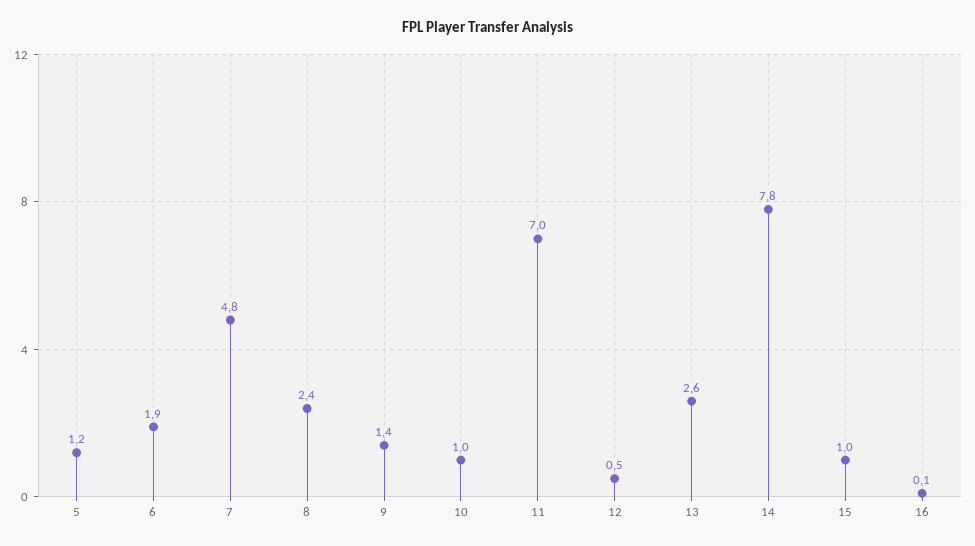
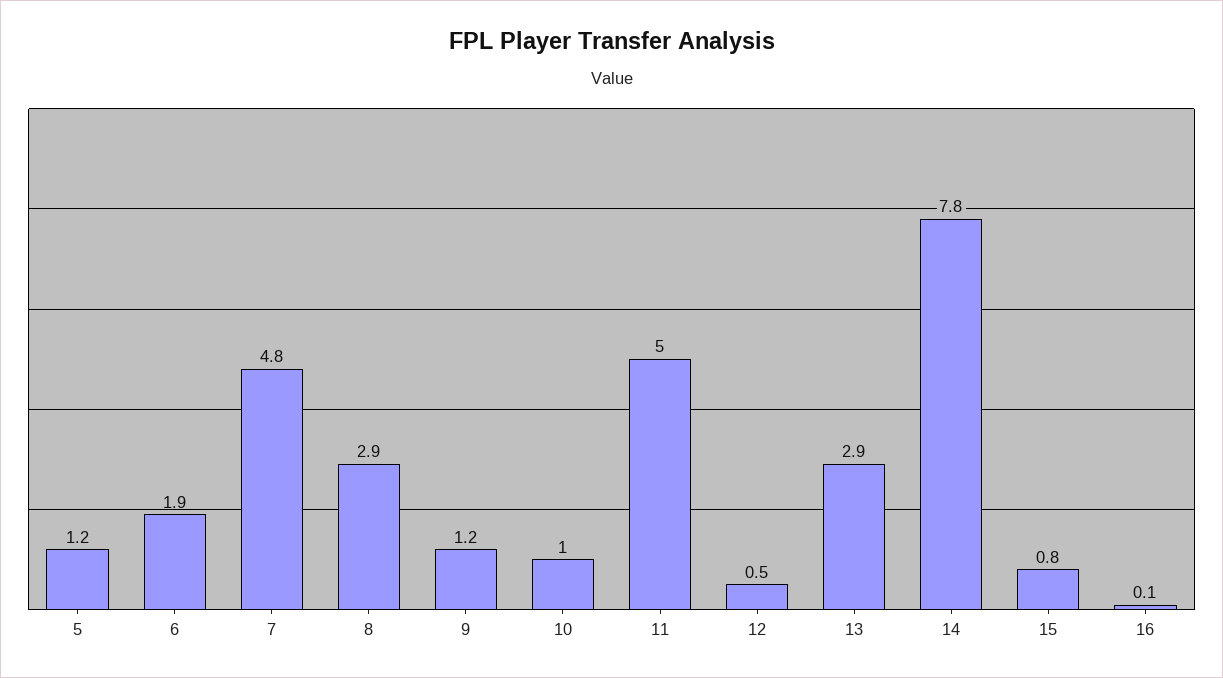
  {
    "5": 1.2,
    "6": 1.9,
    "7": 4.8,
-   "8": 2.4,
+   "8": 2.9,
-   "9": 1.4,
+   "9": 1.2,
    "10": 1,
-   "11": 7,
+   "11": 5,
    "12": 0.5,
-   "13": 2.6,
+   "13": 2.9,
    "14": 7.8,
-   "15": 1,
+   "15": 0.8,
    "16": 0.1
  }

